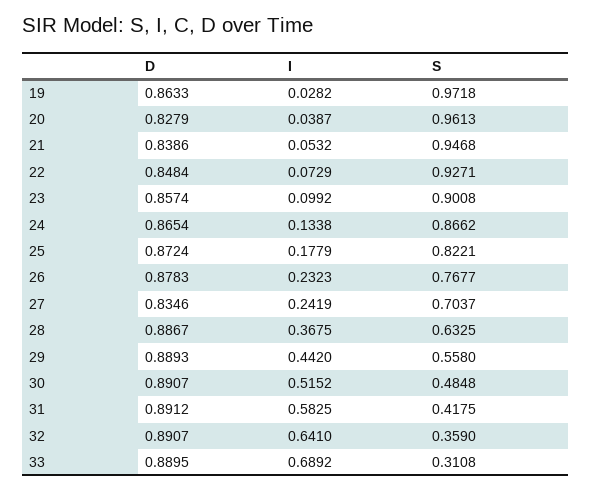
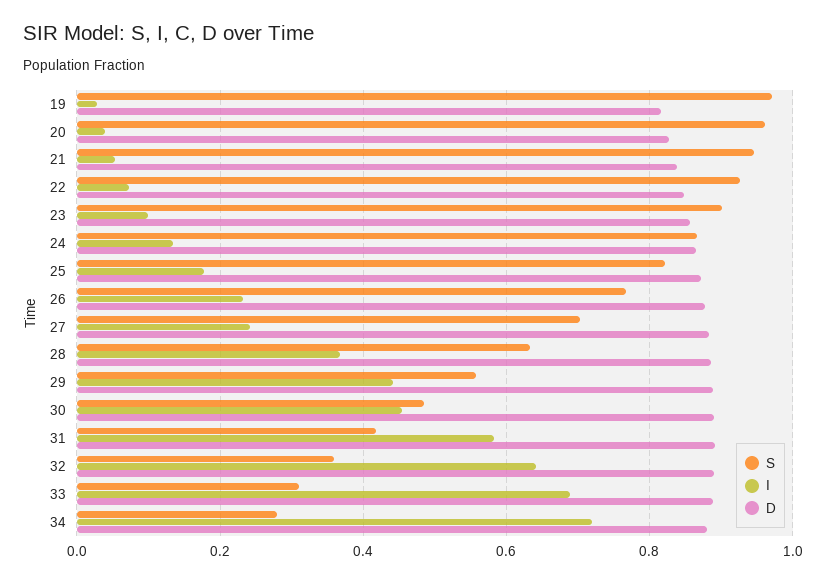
  {
    "D": {
-     "19": 0.8633,
+     "19": 0.82,
      "20": 0.8279,
      "21": 0.8386,
      "22": 0.8484,
      "23": 0.8574,
      "24": 0.8654,
      "25": 0.8724,
      "26": 0.8783,
-     "27": 0.8346,
+     "27": 0.88,
      "28": 0.8867,
      "29": 0.8893,
      "30": 0.8907,
      "31": 0.8912,
      "32": 0.8907,
-     "33": 0.8895
+     "33": 0.8895,
+     "34": 0.88
    },
    "I": {
      "19": 0.0282,
      "20": 0.0387,
      "21": 0.0532,
      "22": 0.0729,
      "23": 0.0992,
      "24": 0.1338,
      "25": 0.1779,
      "26": 0.2323,
      "27": 0.2419,
      "28": 0.3675,
      "29": 0.442,
-     "30": 0.5152,
+     "30": 0.46,
      "31": 0.5825,
      "32": 0.641,
-     "33": 0.6892
+     "33": 0.6892,
+     "34": 0.72
    },
    "S": {
      "19": 0.9718,
      "20": 0.9613,
      "21": 0.9468,
      "22": 0.9271,
      "23": 0.9008,
      "24": 0.8662,
      "25": 0.8221,
      "26": 0.7677,
      "27": 0.7037,
      "28": 0.6325,
      "29": 0.558,
      "30": 0.4848,
      "31": 0.4175,
      "32": 0.359,
-     "33": 0.3108
+     "33": 0.3108,
+     "34": 0.28
    }
  }

